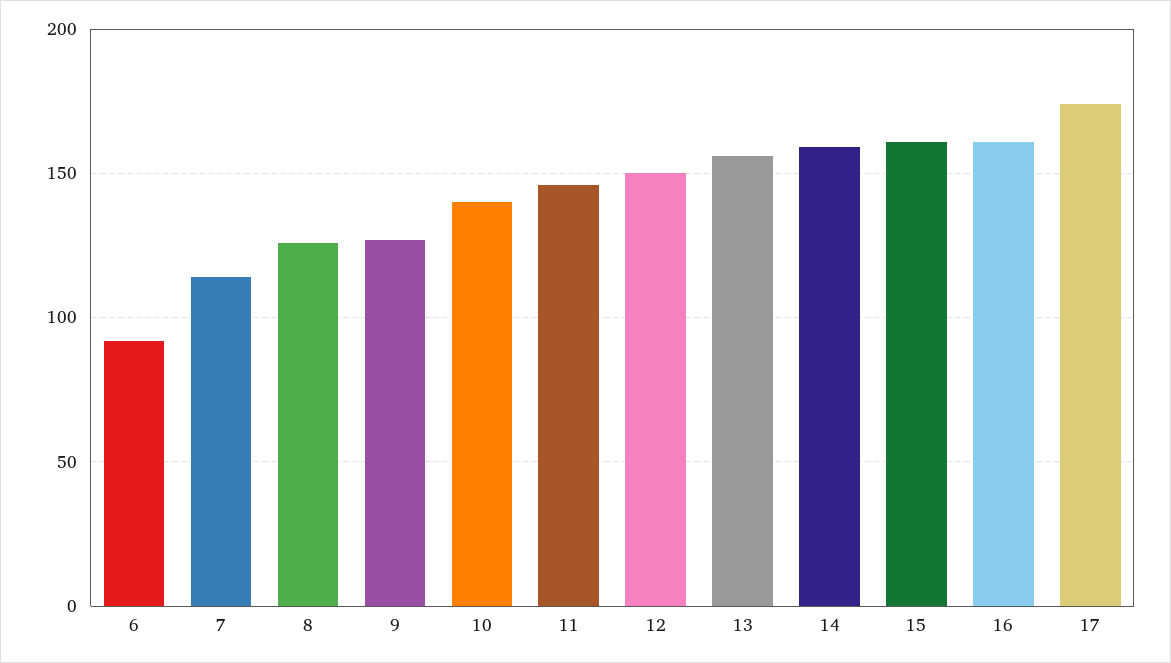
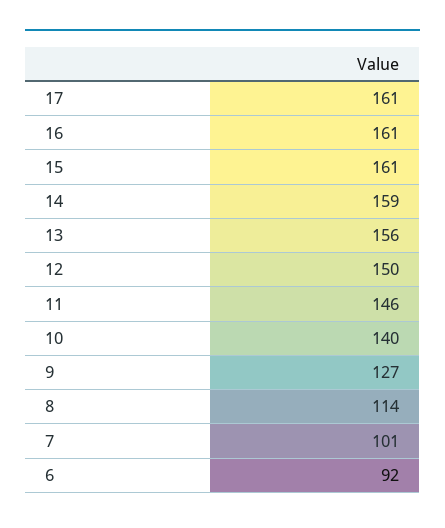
  {
    "6": 92,
-   "7": 115,
+   "7": 101,
-   "8": 125,
+   "8": 114,
    "9": 127,
    "10": 140,
    "11": 146,
    "12": 150,
    "13": 156,
    "14": 159,
    "15": 161,
    "16": 161,
-   "17": 175
+   "17": 161
  }

